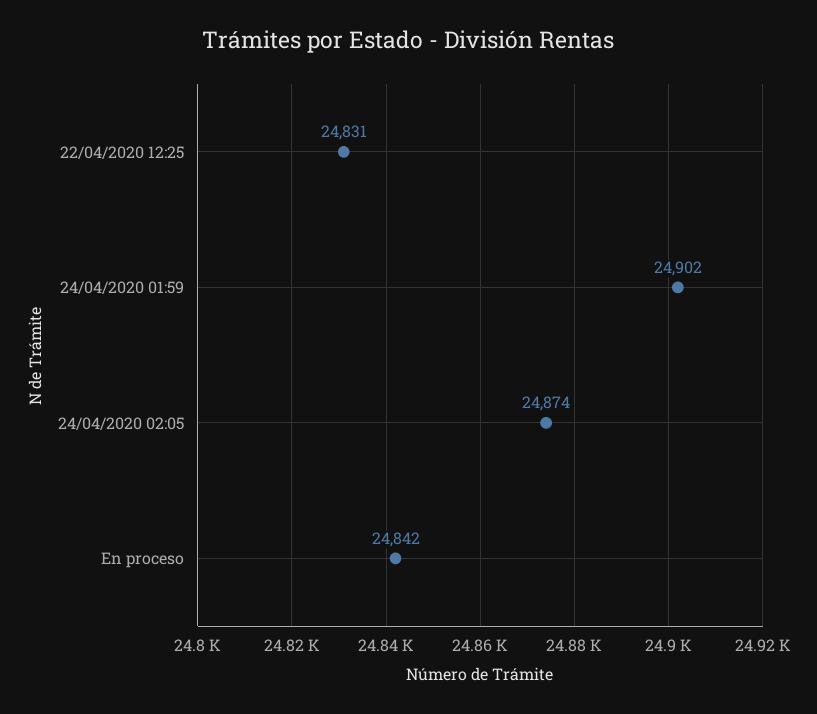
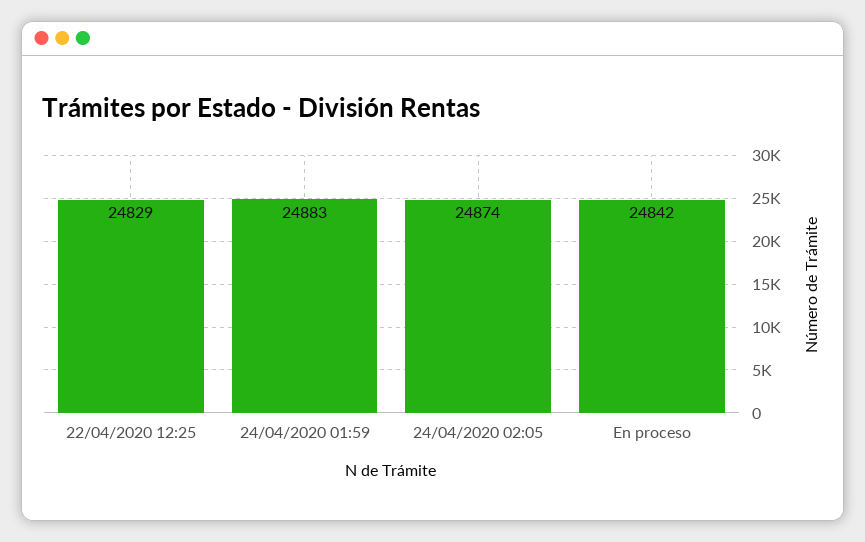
  {
-   "22/04/2020 12:25": 24831,
+   "22/04/2020 12:25": 24829,
-   "24/04/2020 01:59": 24902,
+   "24/04/2020 01:59": 24883,
    "24/04/2020 02:05": 24874,
    "En proceso": 24842
  }

